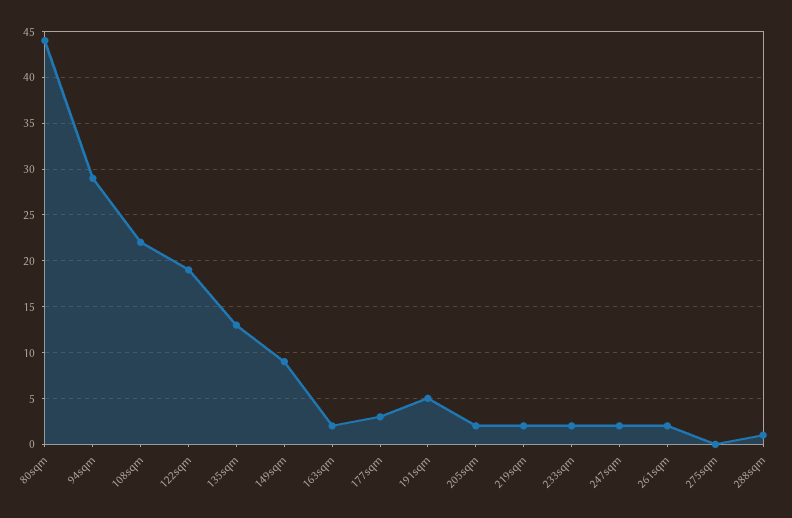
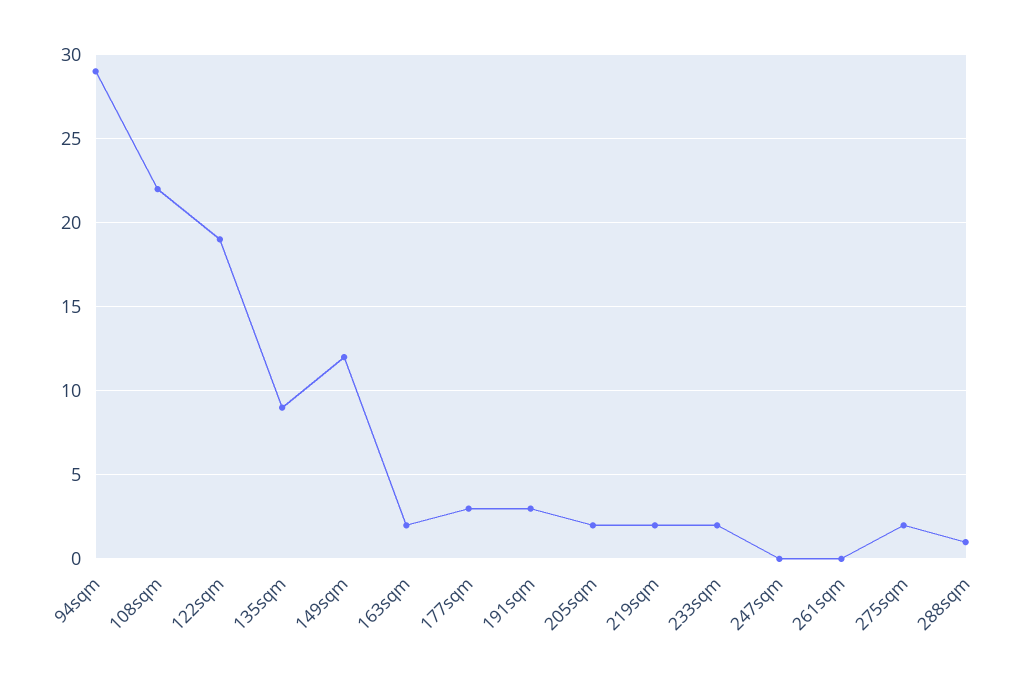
  {
-   "80sqm": 44,
    "94sqm": 29,
    "108sqm": 22,
    "122sqm": 19,
-   "135sqm": 13,
+   "135sqm": 9,
-   "149sqm": 9,
+   "149sqm": 12,
    "163sqm": 2,
    "177sqm": 3,
-   "191sqm": 5,
+   "191sqm": 3,
    "205sqm": 2,
    "219sqm": 2,
    "233sqm": 2,
-   "247sqm": 2,
+   "247sqm": 0,
-   "261sqm": 2,
+   "261sqm": 0,
-   "275sqm": 0,
+   "275sqm": 2,
    "288sqm": 1
  }

